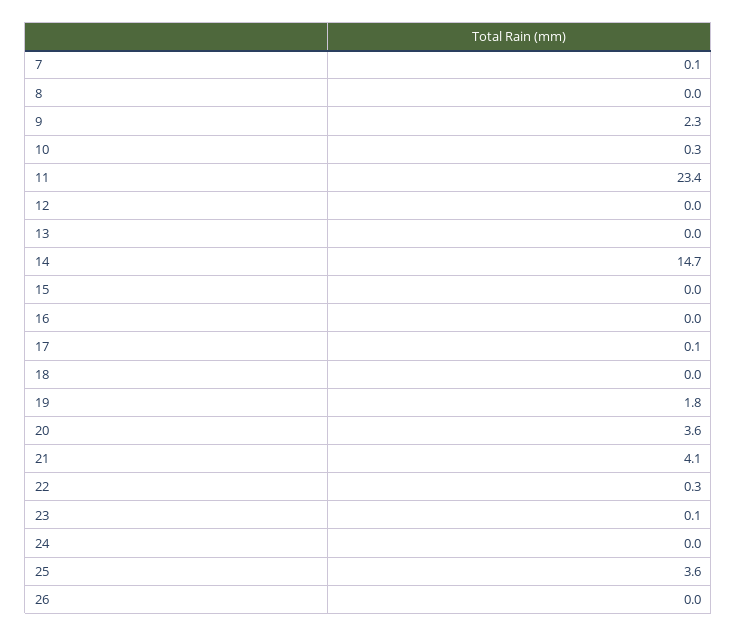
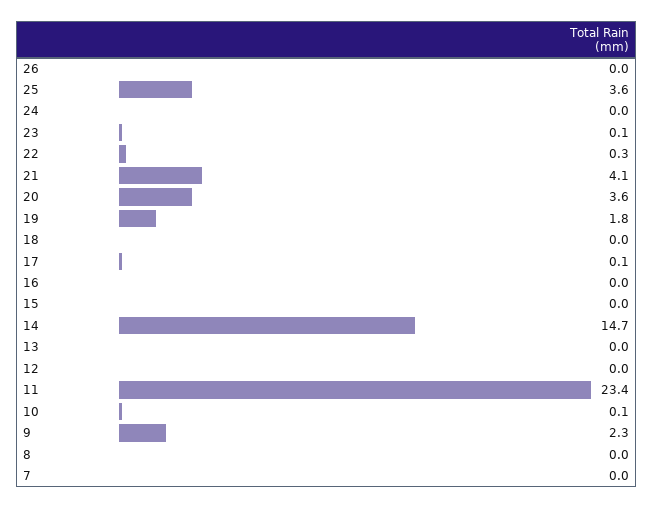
  {
-   "7": 0.1,
+   "7": 0,
    "8": 0,
    "9": 2.3,
-   "10": 0.3,
+   "10": 0.1,
    "11": 23.4,
    "12": 0,
    "13": 0,
    "14": 14.7,
    "15": 0,
    "16": 0,
    "17": 0.1,
    "18": 0,
    "19": 1.8,
    "20": 3.6,
    "21": 4.1,
    "22": 0.3,
    "23": 0.1,
    "24": 0,
    "25": 3.6,
    "26": 0
  }

